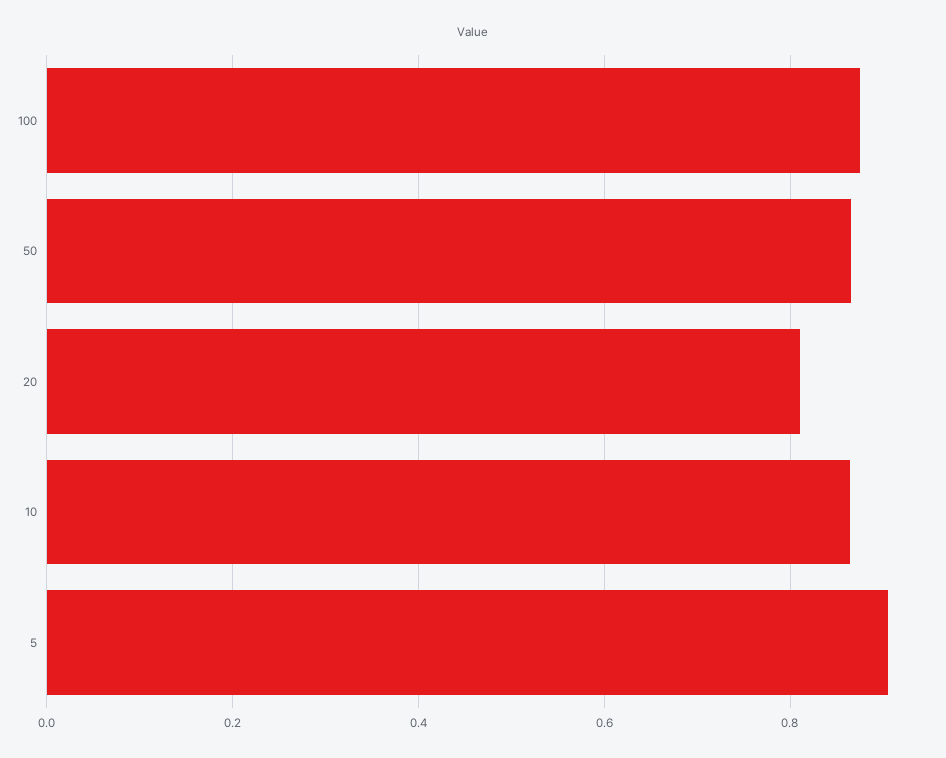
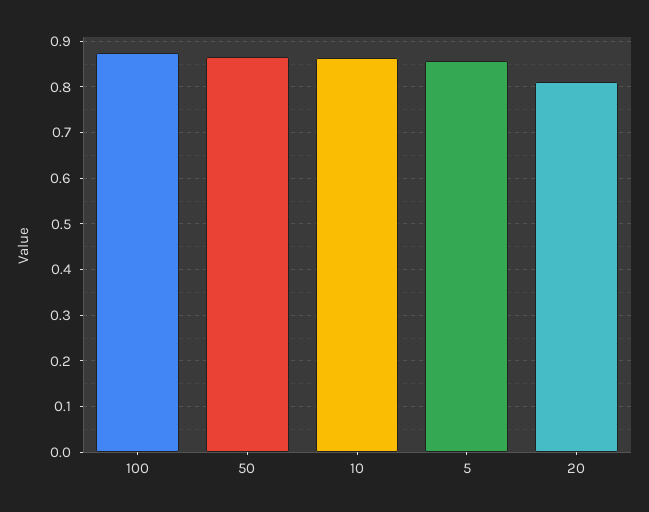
  {
    "100": 0.88,
    "50": 0.86,
    "20": 0.82,
    "10": 0.86,
-   "5": 0.9
+   "5": 0.86
  }

